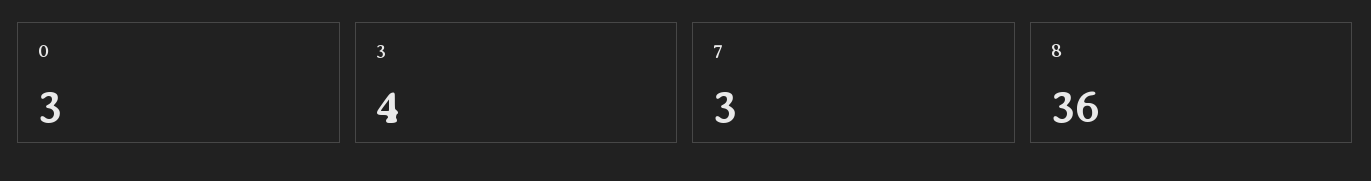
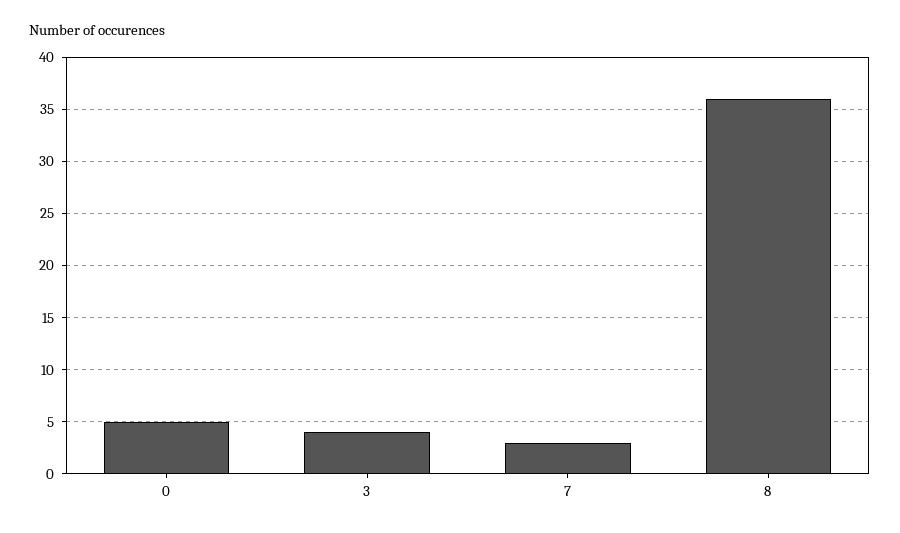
  {
-   "0": 3,
+   "0": 5,
    "3": 4,
    "7": 3,
    "8": 36
  }

